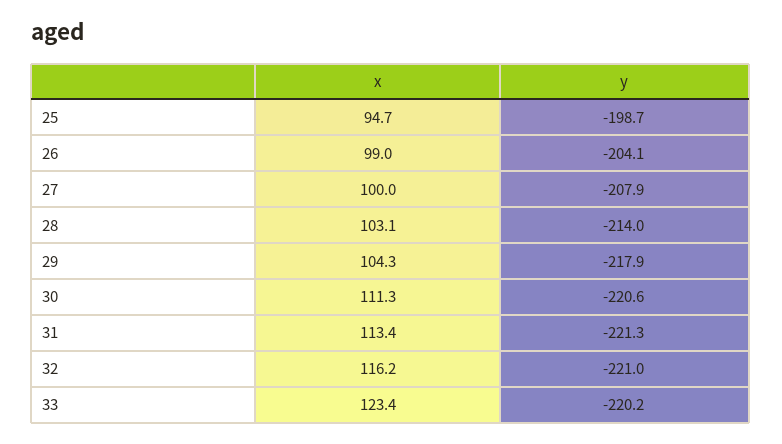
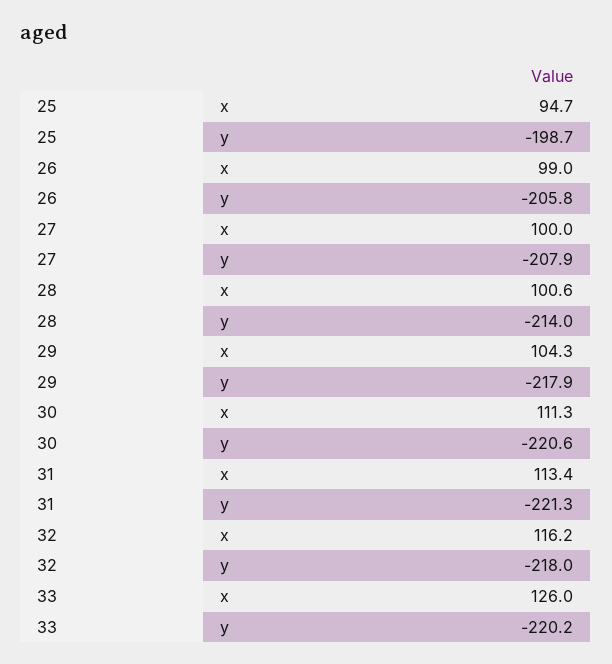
  {
    "x": {
      "25": 94.7,
      "26": 99,
      "27": 100,
-     "28": 103.1,
+     "28": 100.6,
      "29": 104.3,
      "30": 111.3,
      "31": 113.4,
      "32": 116.2,
-     "33": 123.4
+     "33": 126
    },
    "y": {
      "25": -198.7,
-     "26": -204.1,
+     "26": -205.8,
      "27": -207.9,
      "28": -214,
      "29": -217.9,
      "30": -220.6,
      "31": -221.3,
-     "32": -221,
+     "32": -218,
      "33": -220.2
    }
  }

